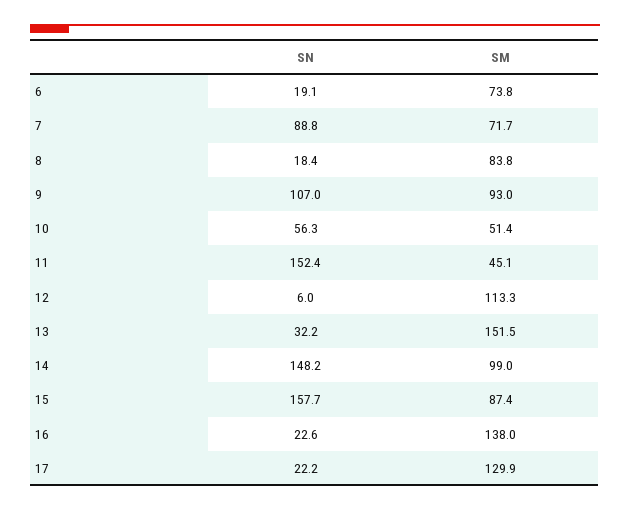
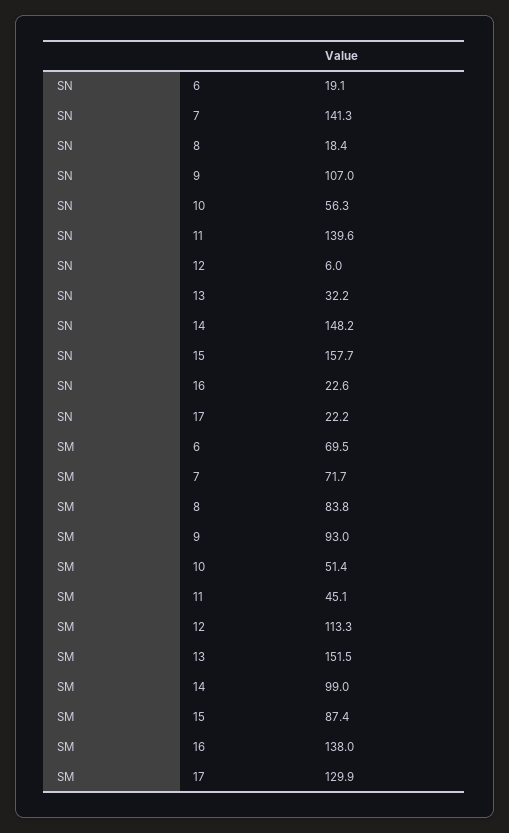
  {
    "SN": {
      "6": 19.1,
-     "7": 88.8,
+     "7": 141.3,
      "8": 18.4,
      "9": 107,
      "10": 56.3,
-     "11": 152.4,
+     "11": 139.6,
      "12": 6,
      "13": 32.2,
      "14": 148.2,
      "15": 157.7,
      "16": 22.6,
      "17": 22.2
    },
    "SM": {
-     "6": 73.8,
+     "6": 69.5,
      "7": 71.7,
      "8": 83.8,
      "9": 93,
      "10": 51.4,
      "11": 45.1,
      "12": 113.3,
      "13": 151.5,
      "14": 99,
      "15": 87.4,
      "16": 138,
      "17": 129.9
    }
  }

